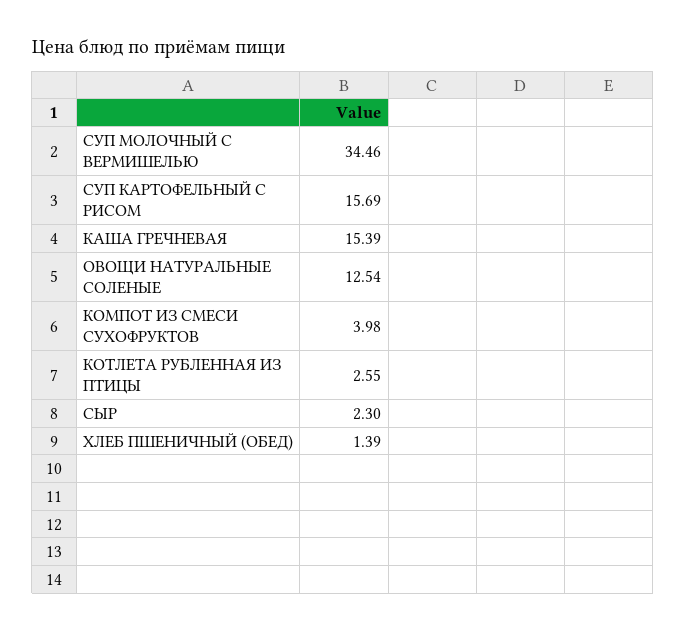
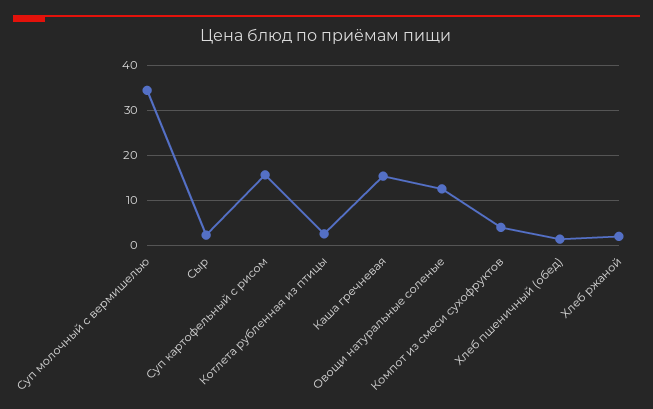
  {
    "СУП МОЛОЧНЫЙ С ВЕРМИШЕЛЬЮ": 34.46,
    "СУП КАРТОФЕЛЬНЫЙ С РИСОМ": 15.69,
    "КАША ГРЕЧНЕВАЯ": 15.39,
    "ОВОЩИ НАТУРАЛЬНЫЕ СОЛЕНЫЕ": 12.54,
    "КОМПОТ ИЗ СМЕСИ СУХОФРУКТОВ": 3.98,
    "КОТЛЕТА РУБЛЕННАЯ ИЗ ПТИЦЫ": 2.55,
    "СЫР": 2.3,
-   "ХЛЕБ ПШЕНИЧНЫЙ (ОБЕД)": 1.39
+   "ХЛЕБ ПШЕНИЧНЫЙ (ОБЕД)": 1.39,
+   "Хлеб ржаной": 2
  }

